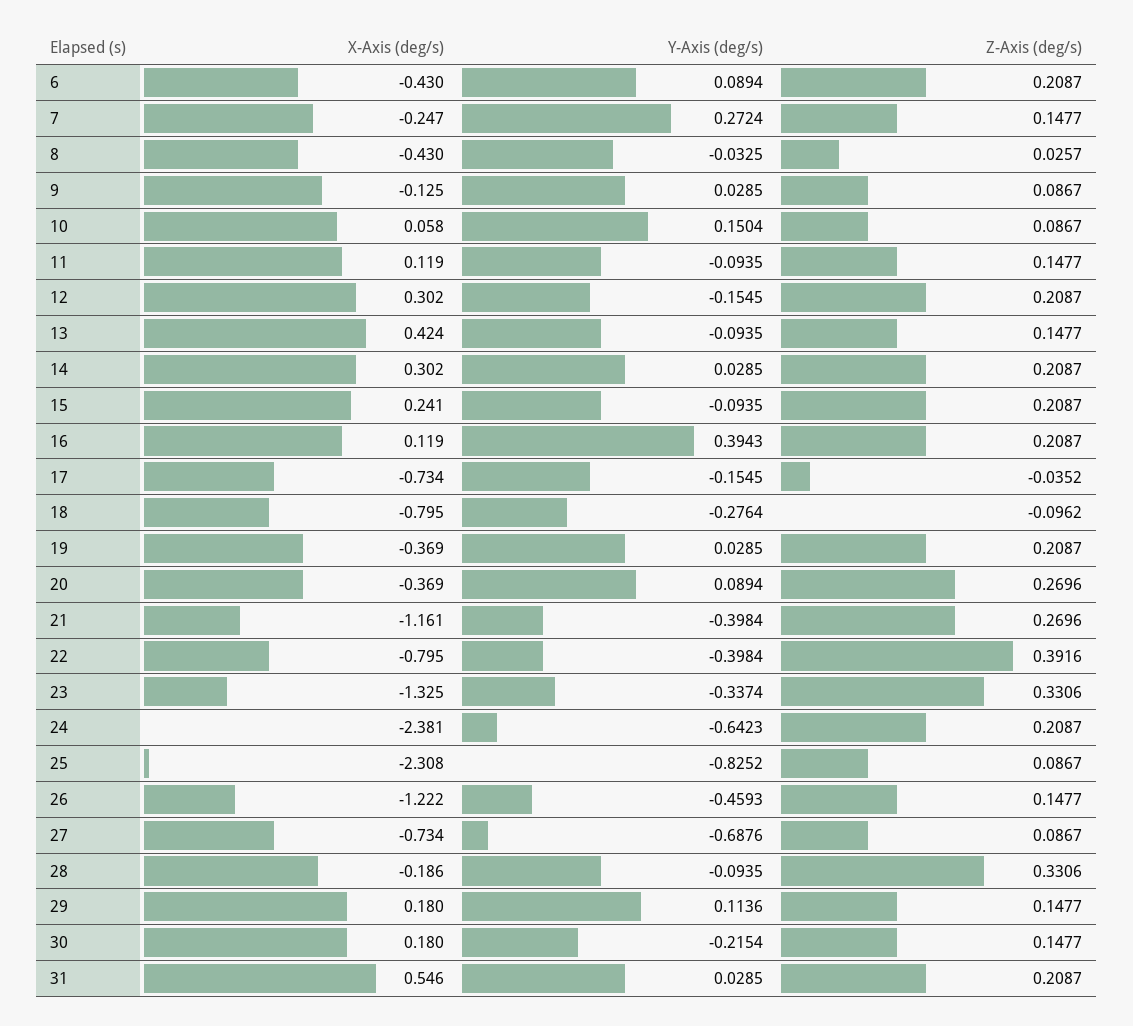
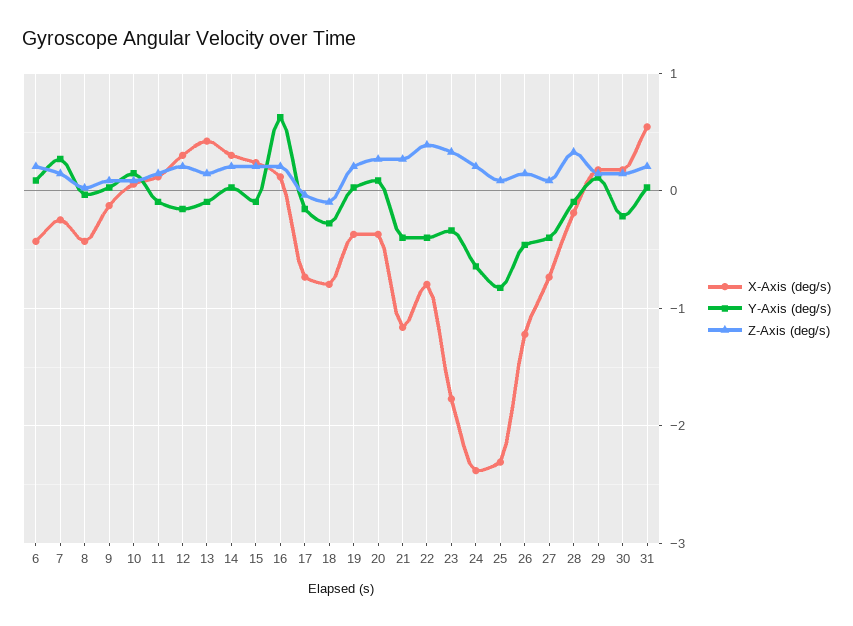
  {
    "X-Axis (deg/s)": {
      "6": -0.43,
      "7": -0.247,
      "8": -0.43,
      "9": -0.125,
      "10": 0.058,
      "11": 0.119,
      "12": 0.302,
      "13": 0.424,
      "14": 0.302,
      "15": 0.241,
      "16": 0.119,
      "17": -0.734,
      "18": -0.795,
      "19": -0.369,
      "20": -0.369,
      "21": -1.161,
      "22": -0.795,
-     "23": -1.325,
+     "23": -1.8,
      "24": -2.381,
      "25": -2.308,
      "26": -1.222,
      "27": -0.734,
      "28": -0.186,
      "29": 0.18,
      "30": 0.18,
      "31": 0.546
    },
    "Y-Axis (deg/s)": {
      "6": 0.0894,
      "7": 0.2724,
      "8": -0.0325,
      "9": 0.0285,
      "10": 0.1504,
      "11": -0.0935,
      "12": -0.1545,
      "13": -0.0935,
      "14": 0.0285,
      "15": -0.0935,
-     "16": 0.3943,
+     "16": 0.6,
      "17": -0.1545,
      "18": -0.2764,
      "19": 0.0285,
      "20": 0.0894,
      "21": -0.3984,
      "22": -0.3984,
      "23": -0.3374,
      "24": -0.6423,
      "25": -0.8252,
      "26": -0.4593,
-     "27": -0.6876,
+     "27": -0.4,
      "28": -0.0935,
      "29": 0.1136,
      "30": -0.2154,
      "31": 0.0285
    },
    "Z-Axis (deg/s)": {
      "6": 0.2087,
      "7": 0.1477,
      "8": 0.0257,
      "9": 0.0867,
      "10": 0.0867,
      "11": 0.1477,
      "12": 0.2087,
      "13": 0.1477,
      "14": 0.2087,
      "15": 0.2087,
      "16": 0.2087,
      "17": -0.0352,
      "18": -0.0962,
      "19": 0.2087,
      "20": 0.2696,
      "21": 0.2696,
      "22": 0.3916,
      "23": 0.3306,
      "24": 0.2087,
      "25": 0.0867,
      "26": 0.1477,
      "27": 0.0867,
      "28": 0.3306,
      "29": 0.1477,
      "30": 0.1477,
      "31": 0.2087
    }
  }

